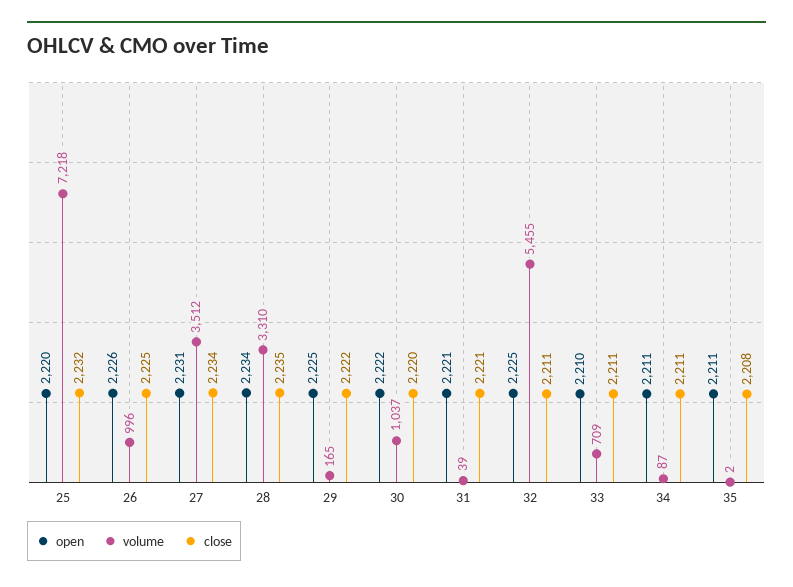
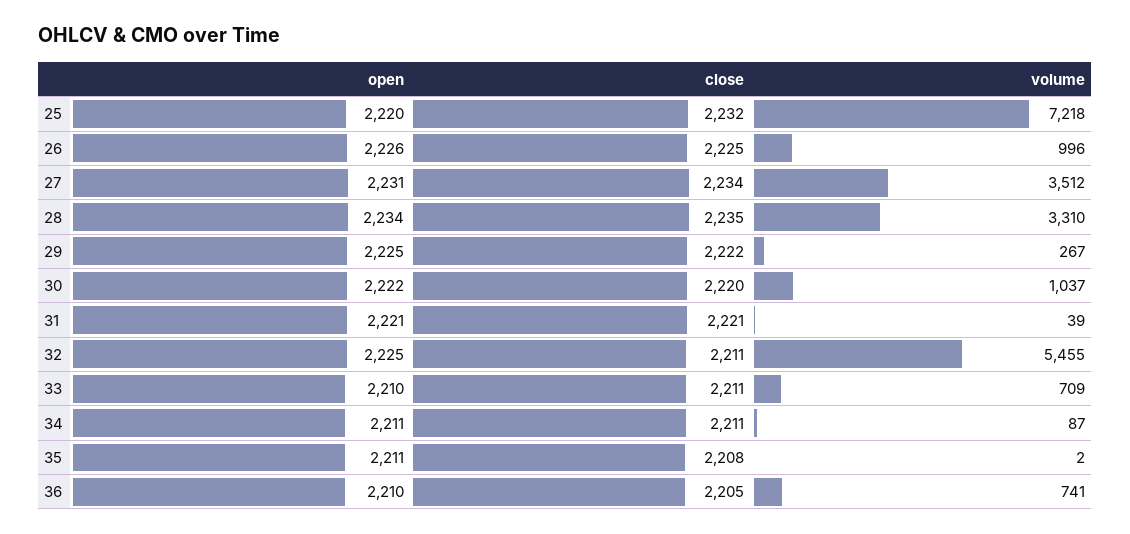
  {
    "open": {
      "25": 2220,
      "26": 2226,
      "27": 2231,
      "28": 2234,
      "29": 2225,
      "30": 2222,
      "31": 2221,
      "32": 2225,
      "33": 2210,
      "34": 2211,
-     "35": 2211
+     "35": 2211,
+     "36": 2210
    },
    "volume": {
      "25": 7218,
      "26": 996,
      "27": 3512,
      "28": 3310,
-     "29": 165,
+     "29": 267,
      "30": 1037,
      "31": 39,
      "32": 5455,
      "33": 709,
      "34": 87,
-     "35": 2
+     "35": 2,
+     "36": 741
    },
    "close": {
      "25": 2232,
      "26": 2225,
      "27": 2234,
      "28": 2235,
      "29": 2222,
      "30": 2220,
      "31": 2221,
      "32": 2211,
      "33": 2211,
      "34": 2211,
-     "35": 2208
+     "35": 2208,
+     "36": 2205
    }
  }

